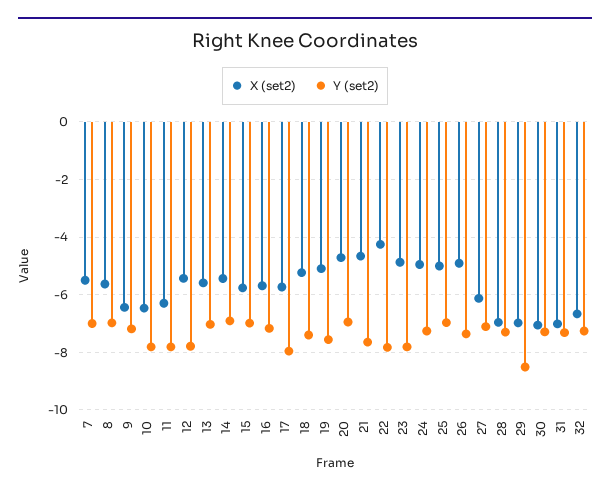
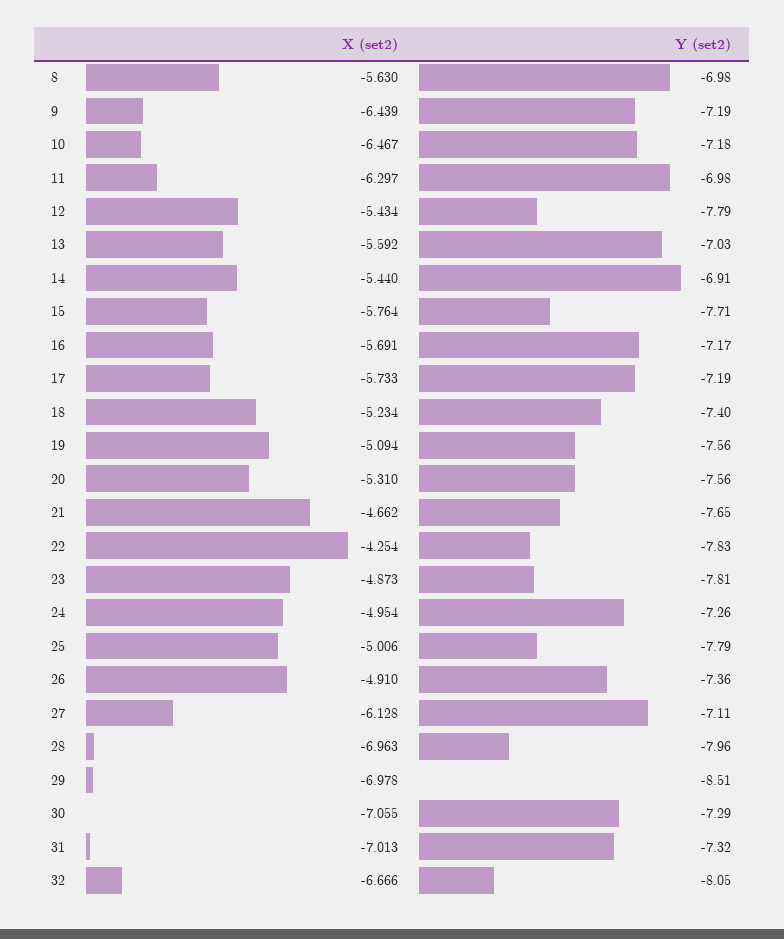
  {
    "X (set2)": {
-     "7": -5.5,
      "8": -5.63,
      "9": -6.439,
      "10": -6.467,
      "11": -6.297,
      "12": -5.434,
      "13": -5.592,
      "14": -5.44,
      "15": -5.764,
      "16": -5.691,
      "17": -5.733,
      "18": -5.234,
      "19": -5.094,
-     "20": -4.75,
+     "20": -5.31,
      "21": -4.662,
      "22": -4.254,
      "23": -4.873,
      "24": -4.954,
      "25": -5.006,
      "26": -4.91,
      "27": -6.128,
      "28": -6.963,
      "29": -6.978,
      "30": -7.055,
      "31": -7.013,
      "32": -6.666
    },
    "Y (set2)": {
-     "7": -7,
      "8": -6.98,
      "9": -7.19,
-     "10": -7.75,
+     "10": -7.18,
-     "11": -7.75,
+     "11": -6.98,
      "12": -7.79,
      "13": -7.03,
      "14": -6.91,
-     "15": -7,
+     "15": -7.71,
      "16": -7.17,
-     "17": -8,
+     "17": -7.19,
      "18": -7.4,
      "19": -7.56,
-     "20": -7,
+     "20": -7.56,
      "21": -7.65,
      "22": -7.83,
      "23": -7.81,
      "24": -7.26,
-     "25": -7,
+     "25": -7.79,
      "26": -7.36,
      "27": -7.11,
-     "28": -7.25,
+     "28": -7.96,
      "29": -8.51,
      "30": -7.29,
      "31": -7.32,
-     "32": -7.25
+     "32": -8.05
    }
  }

